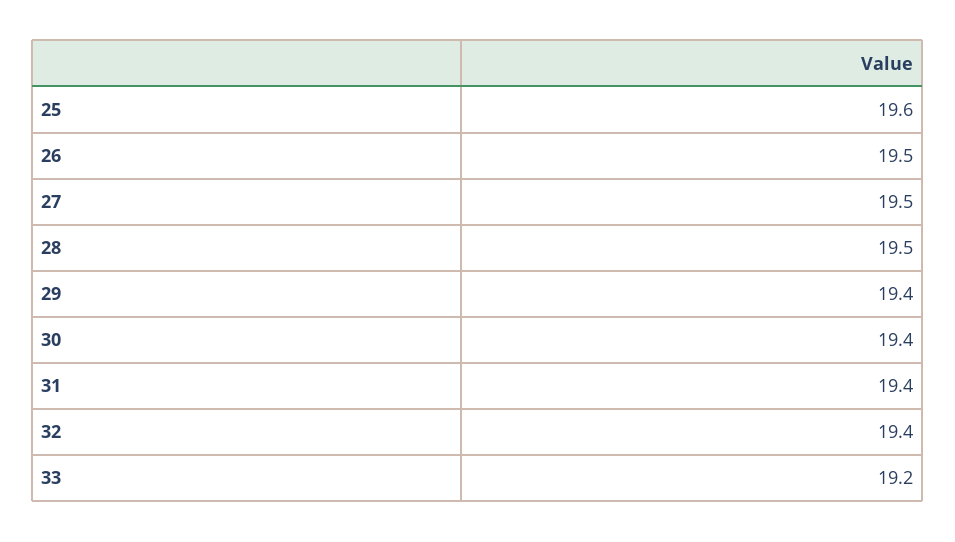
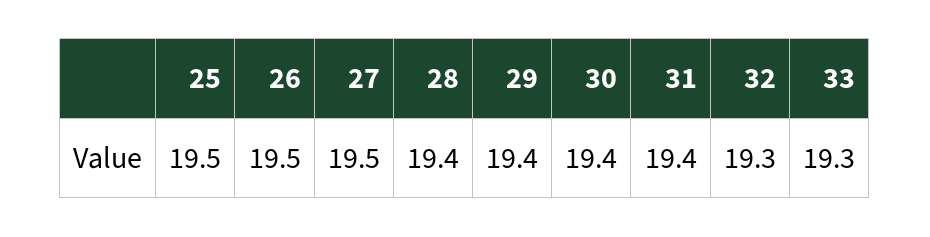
  {
-   "25": 19.6,
+   "25": 19.5,
    "26": 19.5,
    "27": 19.5,
-   "28": 19.5,
+   "28": 19.4,
    "29": 19.4,
    "30": 19.4,
    "31": 19.4,
-   "32": 19.4,
+   "32": 19.3,
-   "33": 19.2
+   "33": 19.3
  }

